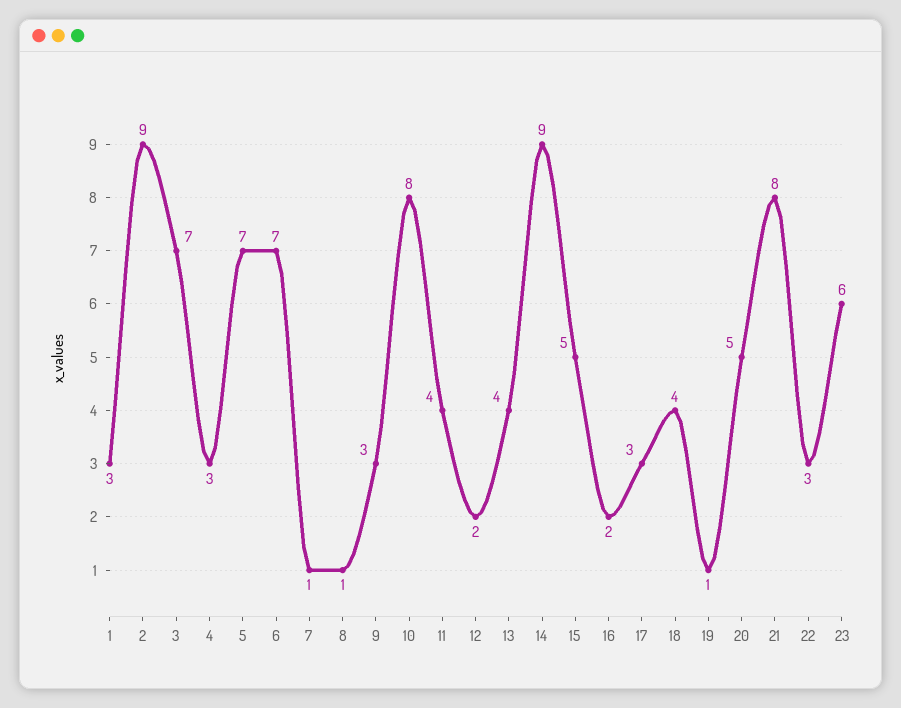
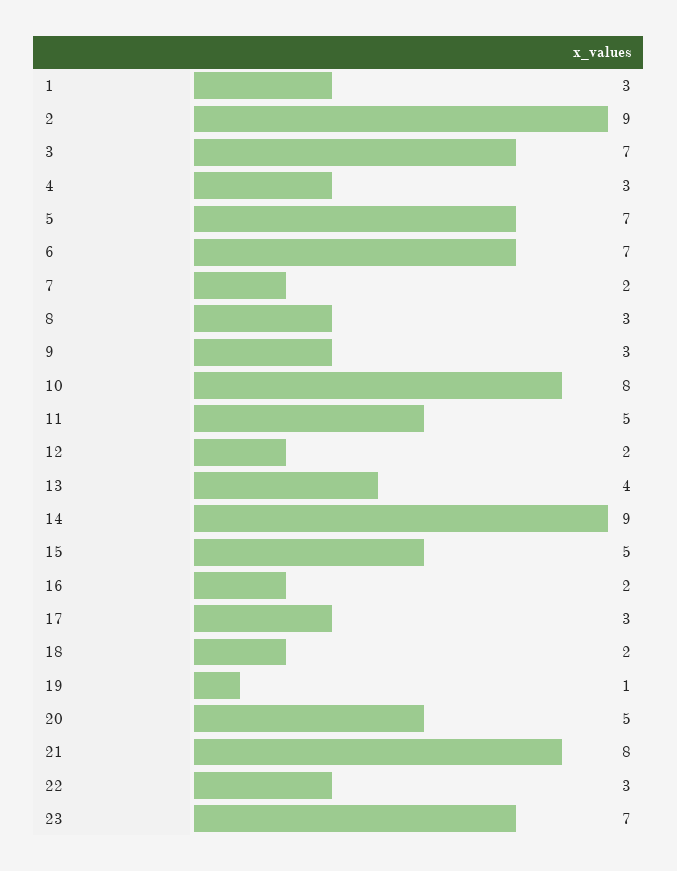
  {
    "1": 3,
    "2": 9,
    "3": 7,
    "4": 3,
    "5": 7,
    "6": 7,
-   "7": 1,
+   "7": 2,
-   "8": 1,
+   "8": 3,
    "9": 3,
    "10": 8,
-   "11": 4,
+   "11": 5,
    "12": 2,
    "13": 4,
    "14": 9,
    "15": 5,
    "16": 2,
    "17": 3,
-   "18": 4,
+   "18": 2,
    "19": 1,
    "20": 5,
    "21": 8,
    "22": 3,
-   "23": 6
+   "23": 7
  }

